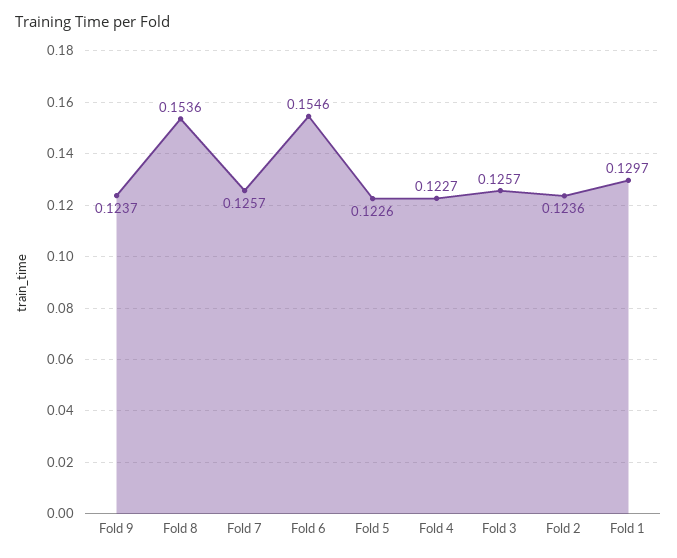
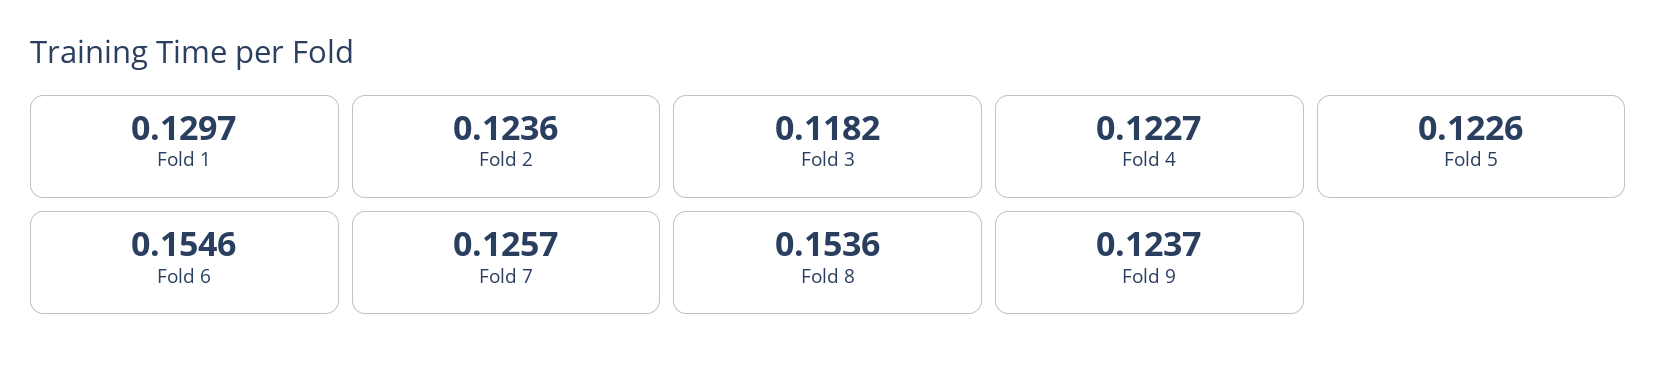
  {
    "Fold 9": 0.1237,
    "Fold 8": 0.1536,
    "Fold 7": 0.1257,
    "Fold 6": 0.1546,
    "Fold 5": 0.1226,
    "Fold 4": 0.1227,
-   "Fold 3": 0.1257,
+   "Fold 3": 0.1182,
    "Fold 2": 0.1236,
    "Fold 1": 0.1297
  }

